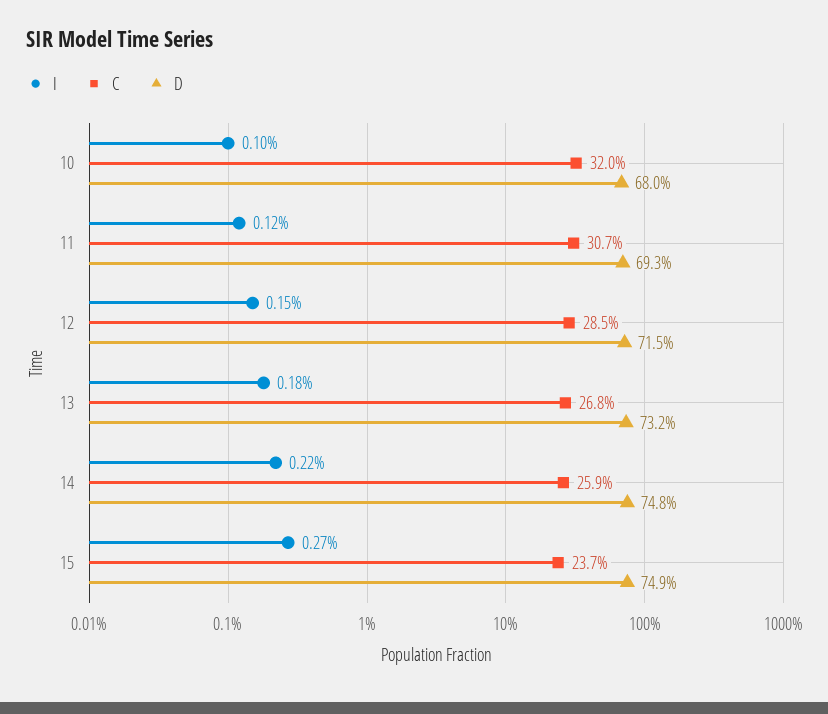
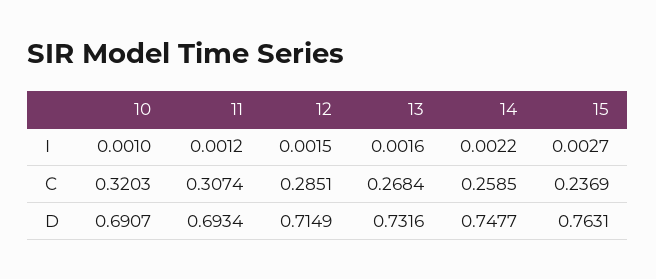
  {
    "I": {
      "10": 0.001,
      "11": 0.0012,
      "12": 0.0015,
-     "13": 0.0018,
+     "13": 0.0016,
      "14": 0.0022,
      "15": 0.0027
    },
    "C": {
      "10": 0.3203,
      "11": 0.3074,
      "12": 0.2851,
      "13": 0.2684,
      "14": 0.2585,
      "15": 0.2369
    },
    "D": {
-     "10": 0.68,
+     "10": 0.6907,
      "11": 0.6934,
      "12": 0.7149,
      "13": 0.7316,
      "14": 0.7477,
-     "15": 0.749
+     "15": 0.7631
    }
  }

